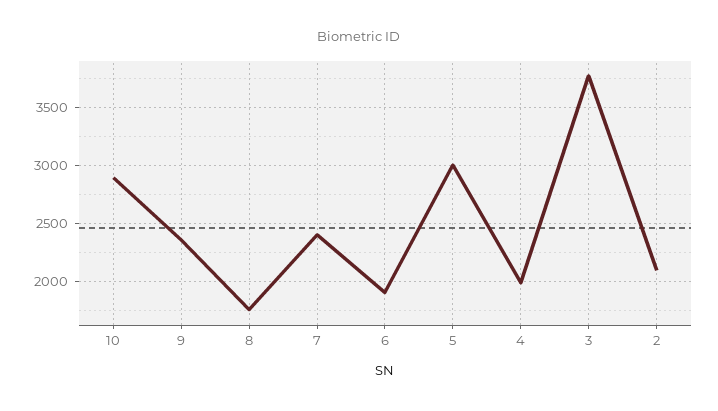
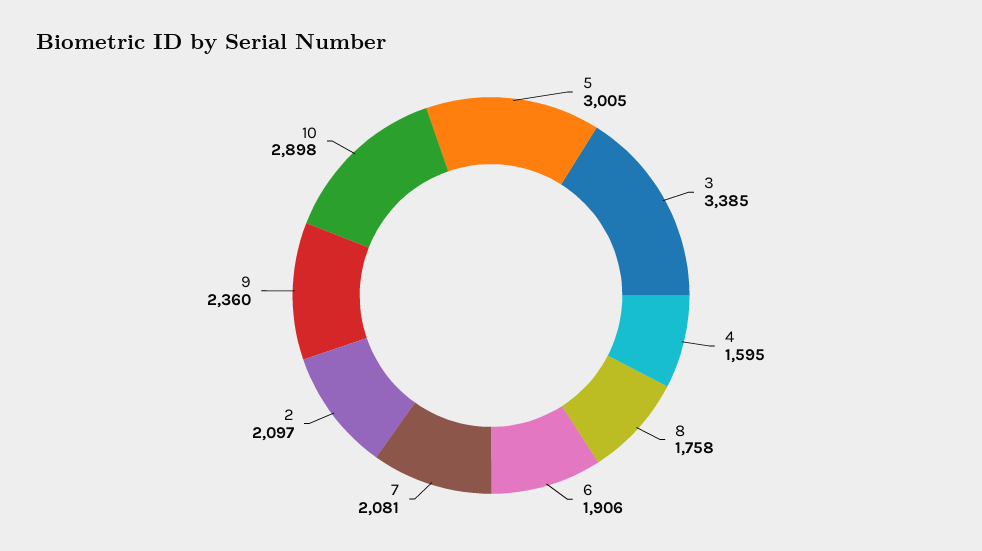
  {
    "10": 2898,
    "9": 2360,
    "8": 1758,
-   "7": 2400,
+   "7": 2081,
    "6": 1906,
    "5": 3005,
-   "4": 2000,
+   "4": 1595,
-   "3": 3800,
+   "3": 3385,
    "2": 2097
  }

